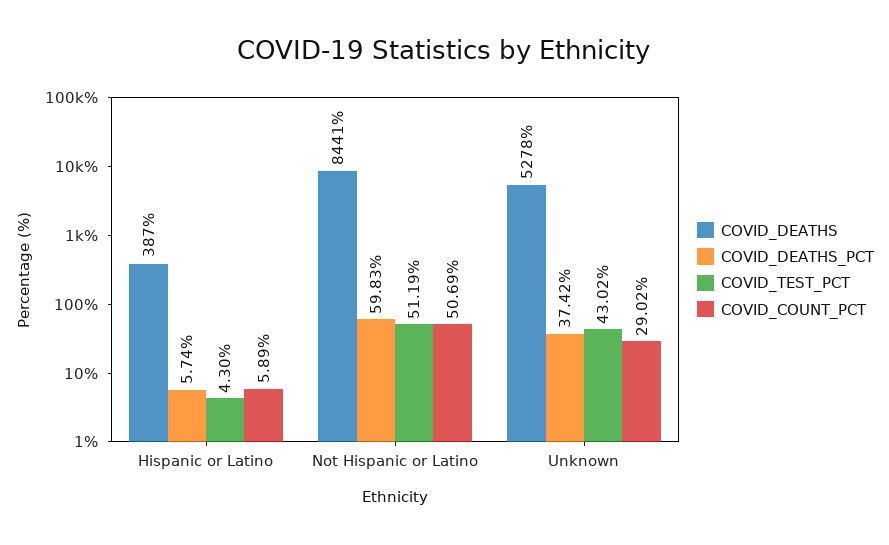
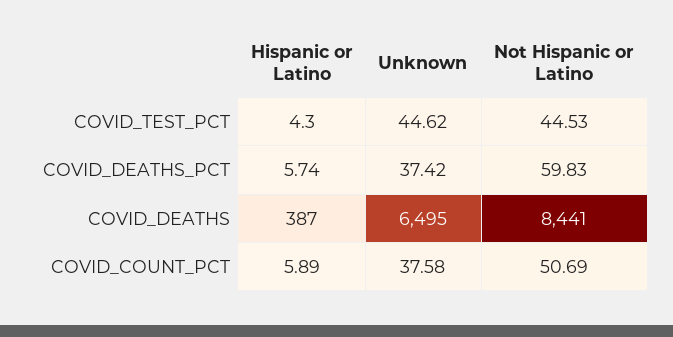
  {
    "COVID_DEATHS": {
      "Hispanic or Latino": 387,
      "Not Hispanic or Latino": 8441,
-     "Unknown": 5278
+     "Unknown": 6495
    },
    "COVID_DEATHS_PCT": {
      "Hispanic or Latino": 5.74,
      "Not Hispanic or Latino": 59.83,
      "Unknown": 37.42
    },
    "COVID_TEST_PCT": {
      "Hispanic or Latino": 4.3,
-     "Not Hispanic or Latino": 51.19,
+     "Not Hispanic or Latino": 44.53,
-     "Unknown": 43.02
+     "Unknown": 44.62
    },
    "COVID_COUNT_PCT": {
      "Hispanic or Latino": 5.89,
      "Not Hispanic or Latino": 50.69,
-     "Unknown": 29.02
+     "Unknown": 37.58
    }
  }

